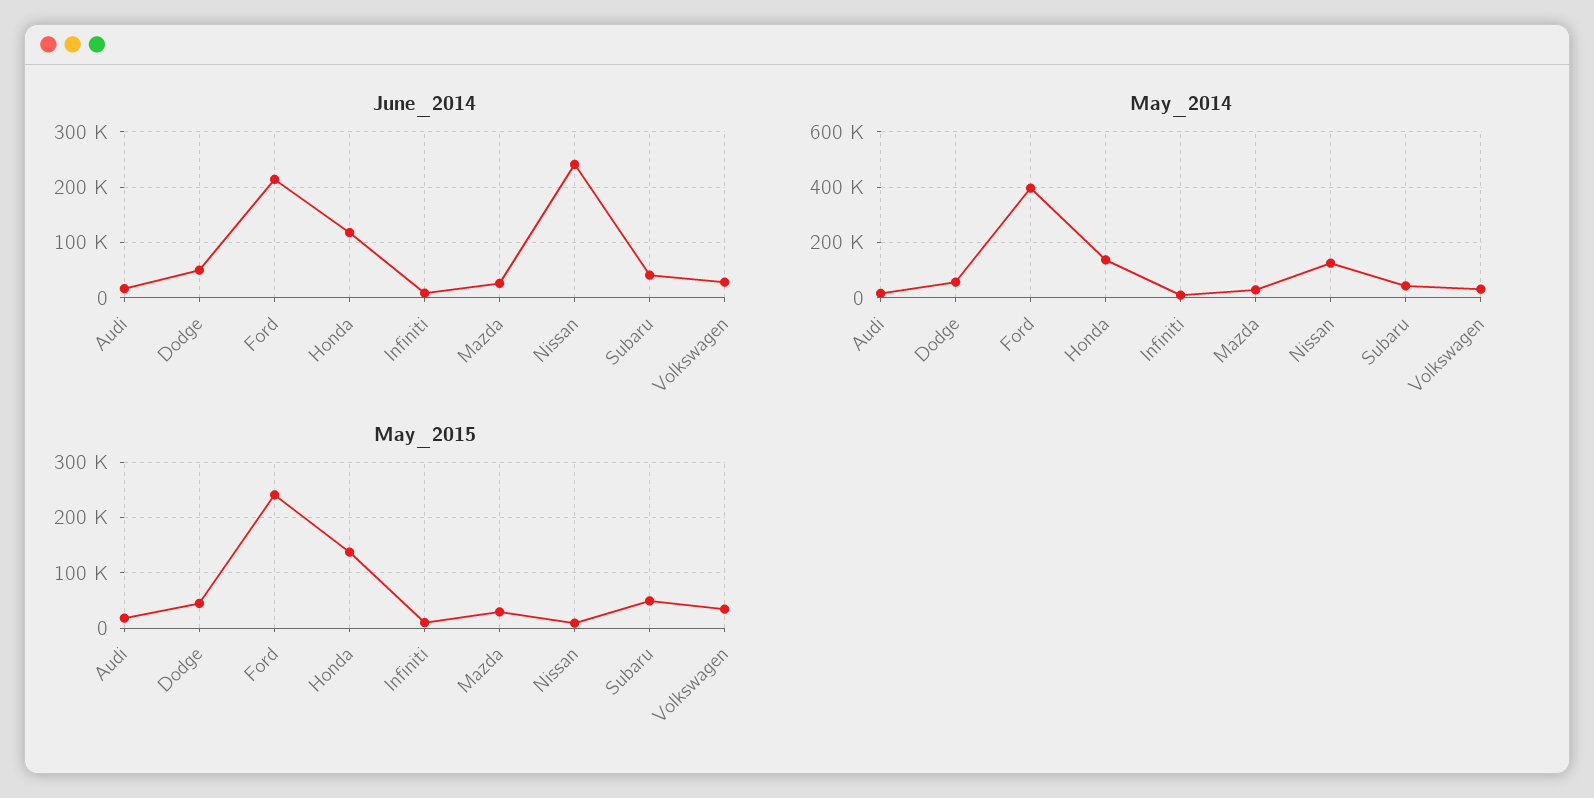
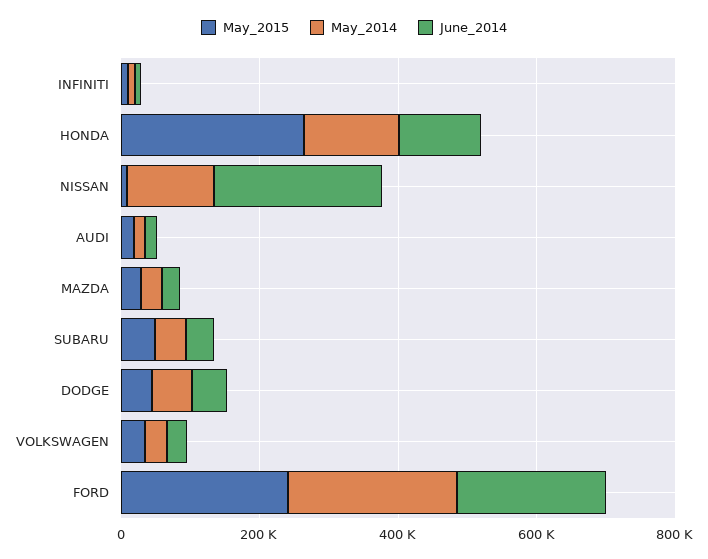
  {
    "June_2014": {
      "Audi": 20000,
      "Dodge": 60000,
      "Ford": 220000,
      "Honda": 120000,
      "Infiniti": 0,
      "Mazda": 20000,
      "Nissan": 240000,
      "Subaru": 40000,
      "Volkswagen": 20000
    },
    "May_2014": {
      "Audi": 25000,
      "Dodge": 50000,
-     "Ford": 400000,
+     "Ford": 250000,
      "Honda": 150000,
      "Infiniti": 0,
      "Mazda": 25000,
      "Nissan": 125000,
      "Subaru": 50000,
      "Volkswagen": 25000
    },
    "May_2015": {
      "Audi": 20000,
      "Dodge": 40000,
      "Ford": 240000,
-     "Honda": 140000,
+     "Honda": 250000,
      "Infiniti": 20000,
      "Mazda": 20000,
      "Nissan": 0,
      "Subaru": 40000,
      "Volkswagen": 40000
    }
  }

